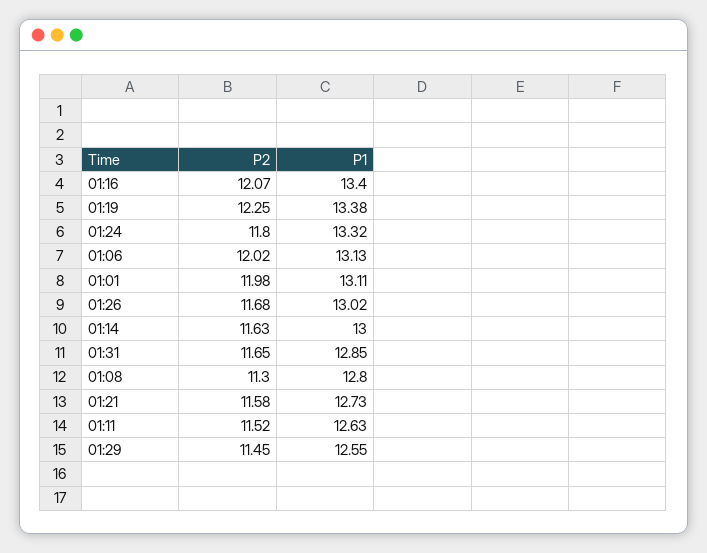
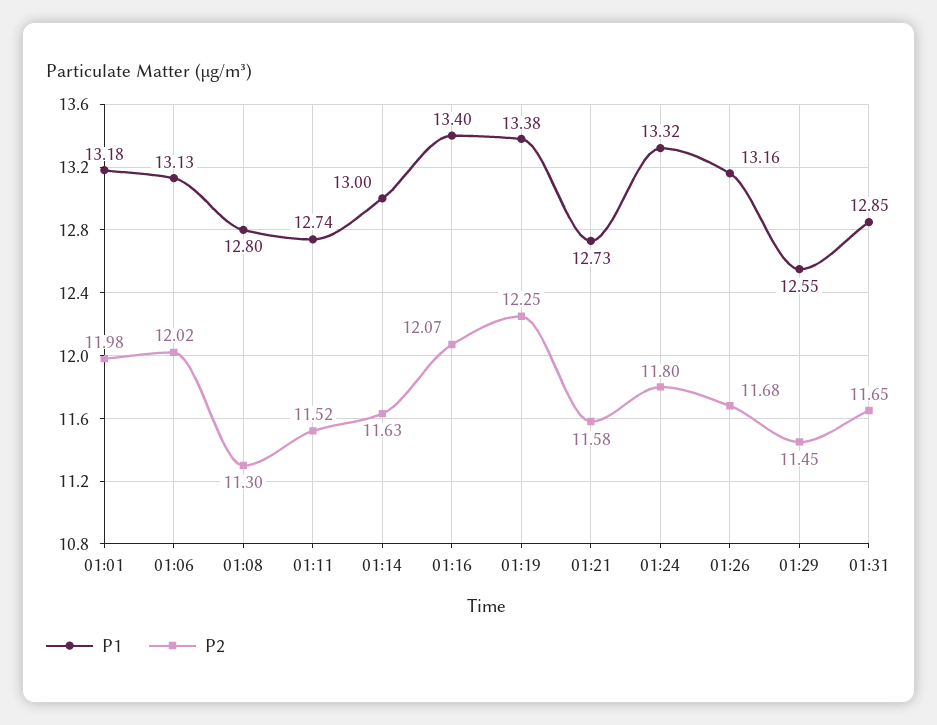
  {
    "P2": {
      "01:16": 12.07,
      "01:19": 12.25,
      "01:24": 11.8,
      "01:06": 12.02,
      "01:01": 11.98,
      "01:26": 11.68,
      "01:14": 11.63,
      "01:31": 11.65,
      "01:08": 11.3,
      "01:21": 11.58,
      "01:11": 11.52,
      "01:29": 11.45
    },
    "P1": {
      "01:16": 13.4,
      "01:19": 13.38,
      "01:24": 13.32,
      "01:06": 13.13,
-     "01:01": 13.11,
+     "01:01": 13.18,
-     "01:26": 13.02,
+     "01:26": 13.16,
      "01:14": 13,
      "01:31": 12.85,
      "01:08": 12.8,
      "01:21": 12.73,
-     "01:11": 12.63,
+     "01:11": 12.74,
      "01:29": 12.55
    }
  }

